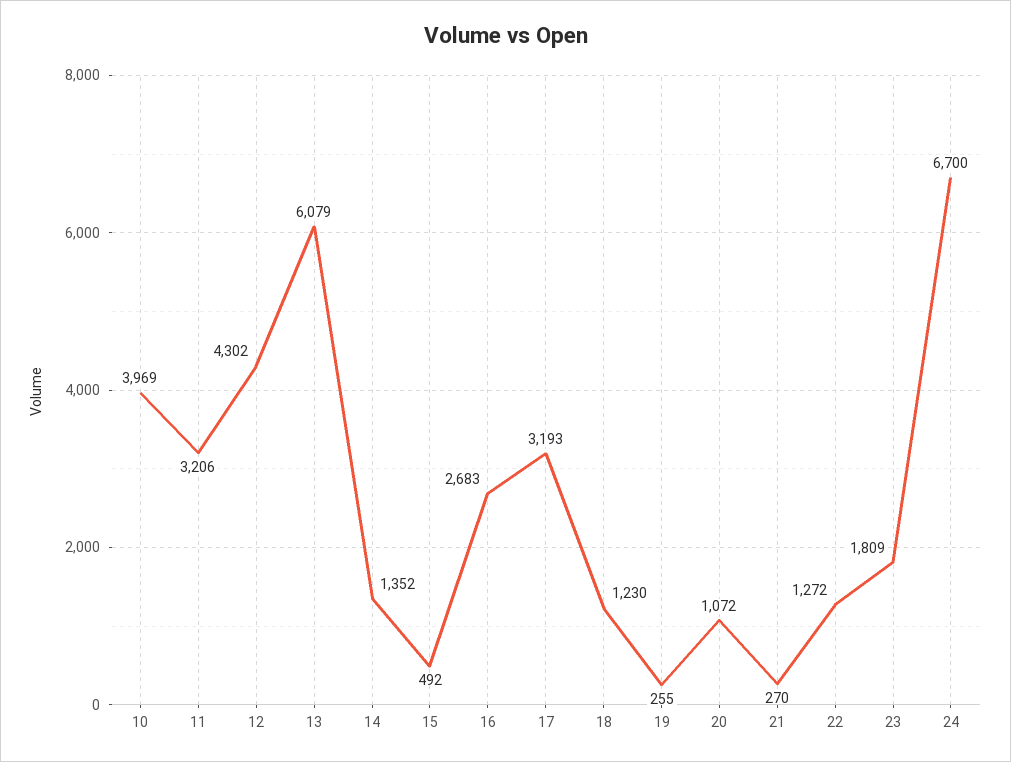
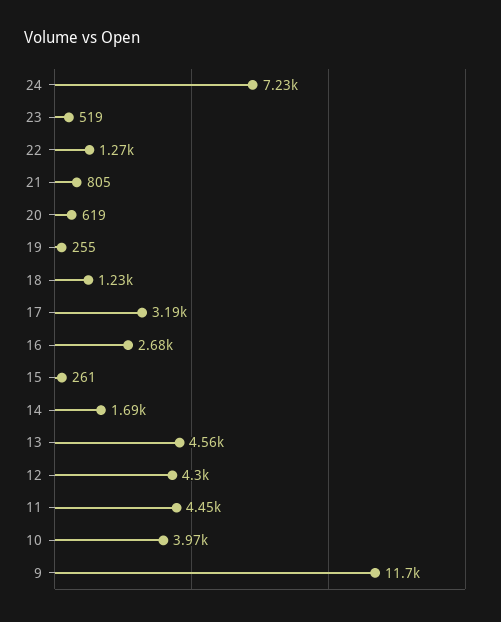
  {
    "10": 3969,
-   "11": 3206,
+   "11": 4450,
    "12": 4302,
-   "13": 6079,
+   "13": 4560,
-   "14": 1352,
+   "14": 1690,
-   "15": 492,
+   "15": 261,
    "16": 2683,
    "17": 3193,
    "18": 1230,
    "19": 255,
-   "20": 1072,
+   "20": 619,
-   "21": 270,
+   "21": 805,
    "22": 1272,
-   "23": 1809,
+   "23": 519,
-   "24": 6700
+   "24": 7230,
+   "9": 11700
  }

